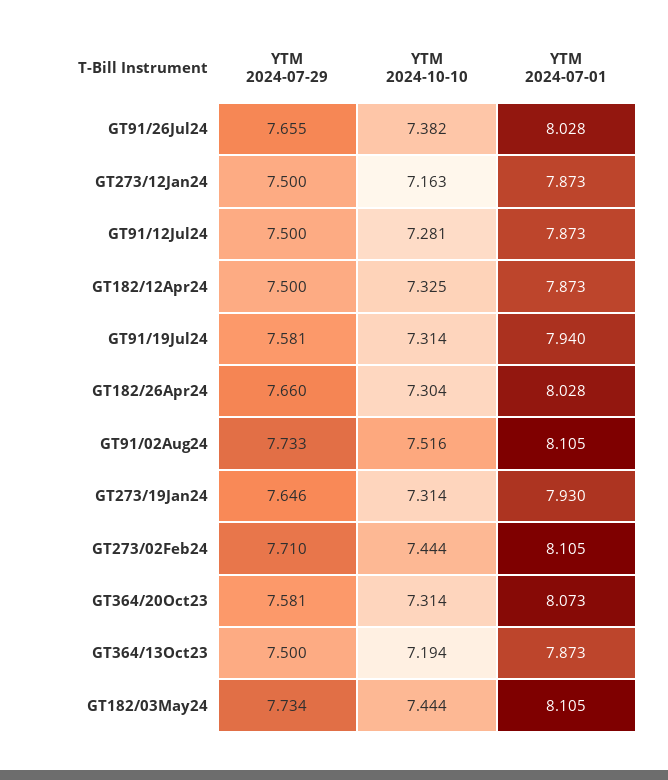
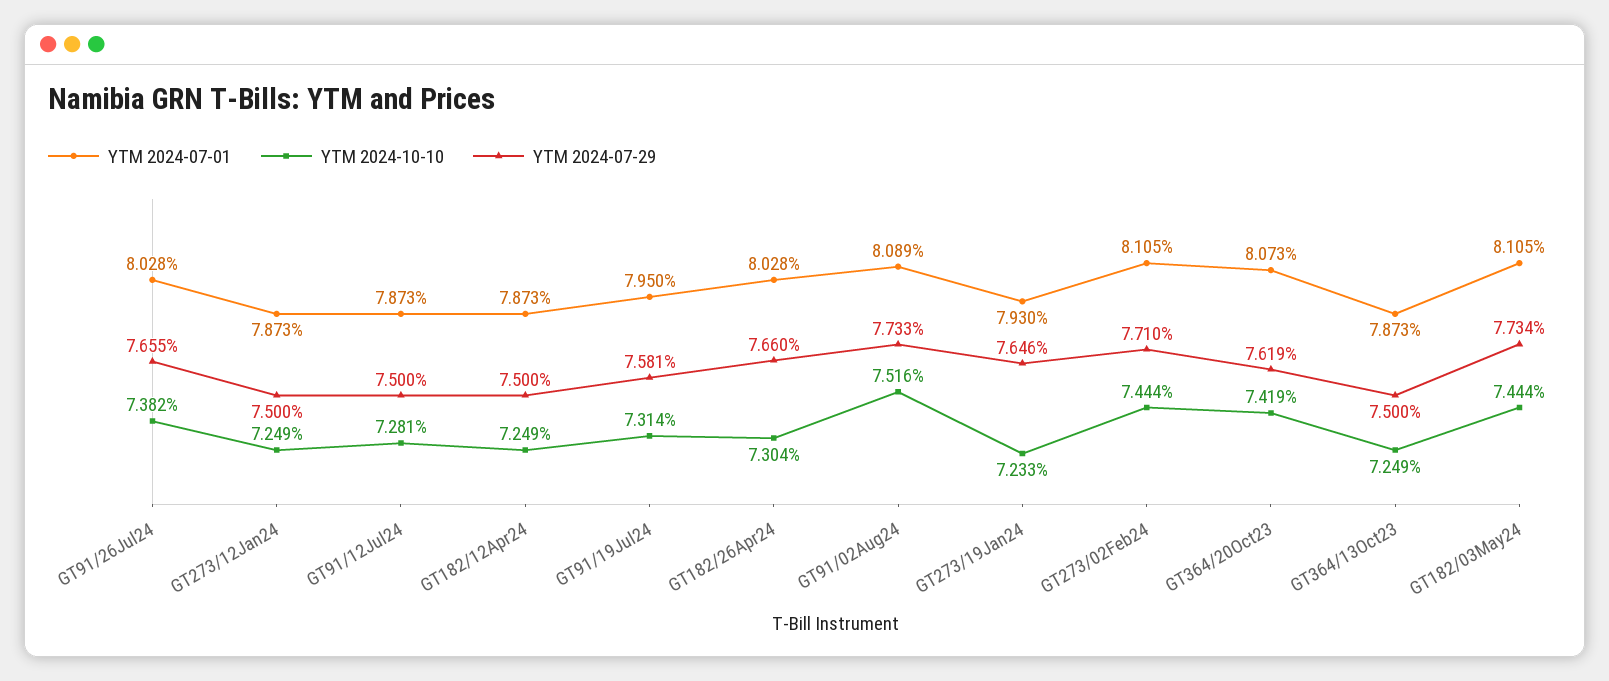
  {
    "YTM 2024-07-29": {
      "GT91/26Jul24": 7.655,
      "GT273/12Jan24": 7.5,
      "GT91/12Jul24": 7.5,
      "GT182/12Apr24": 7.5,
      "GT91/19Jul24": 7.581,
      "GT182/26Apr24": 7.66,
      "GT91/02Aug24": 7.733,
      "GT273/19Jan24": 7.646,
      "GT273/02Feb24": 7.71,
-     "GT364/20Oct23": 7.581,
+     "GT364/20Oct23": 7.619,
      "GT364/13Oct23": 7.5,
      "GT182/03May24": 7.734
    },
    "YTM 2024-10-10": {
      "GT91/26Jul24": 7.382,
-     "GT273/12Jan24": 7.163,
+     "GT273/12Jan24": 7.249,
      "GT91/12Jul24": 7.281,
-     "GT182/12Apr24": 7.325,
+     "GT182/12Apr24": 7.249,
      "GT91/19Jul24": 7.314,
      "GT182/26Apr24": 7.304,
      "GT91/02Aug24": 7.516,
-     "GT273/19Jan24": 7.314,
+     "GT273/19Jan24": 7.233,
      "GT273/02Feb24": 7.444,
-     "GT364/20Oct23": 7.314,
+     "GT364/20Oct23": 7.419,
-     "GT364/13Oct23": 7.194,
+     "GT364/13Oct23": 7.249,
      "GT182/03May24": 7.444
    },
    "YTM 2024-07-01": {
      "GT91/26Jul24": 8.028,
      "GT273/12Jan24": 7.873,
      "GT91/12Jul24": 7.873,
      "GT182/12Apr24": 7.873,
-     "GT91/19Jul24": 7.94,
+     "GT91/19Jul24": 7.95,
      "GT182/26Apr24": 8.028,
-     "GT91/02Aug24": 8.105,
+     "GT91/02Aug24": 8.089,
      "GT273/19Jan24": 7.93,
      "GT273/02Feb24": 8.105,
      "GT364/20Oct23": 8.073,
      "GT364/13Oct23": 7.873,
      "GT182/03May24": 8.105
    }
  }

